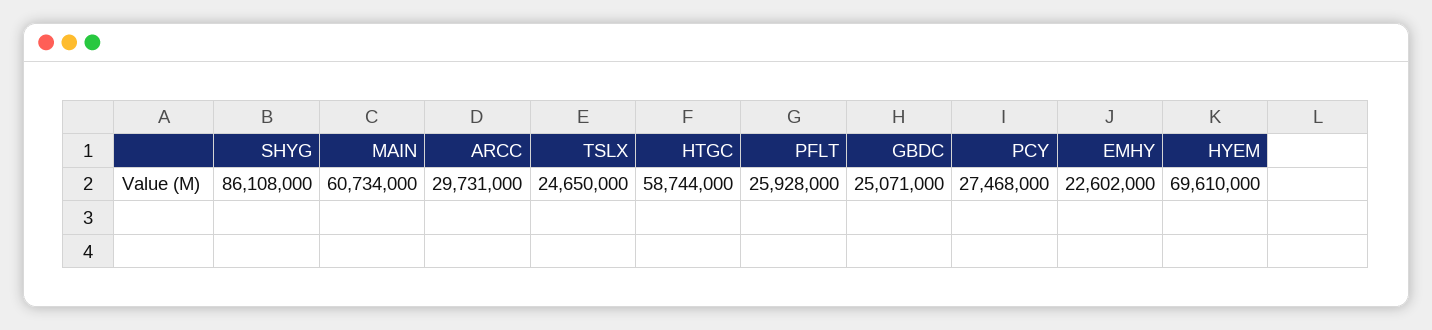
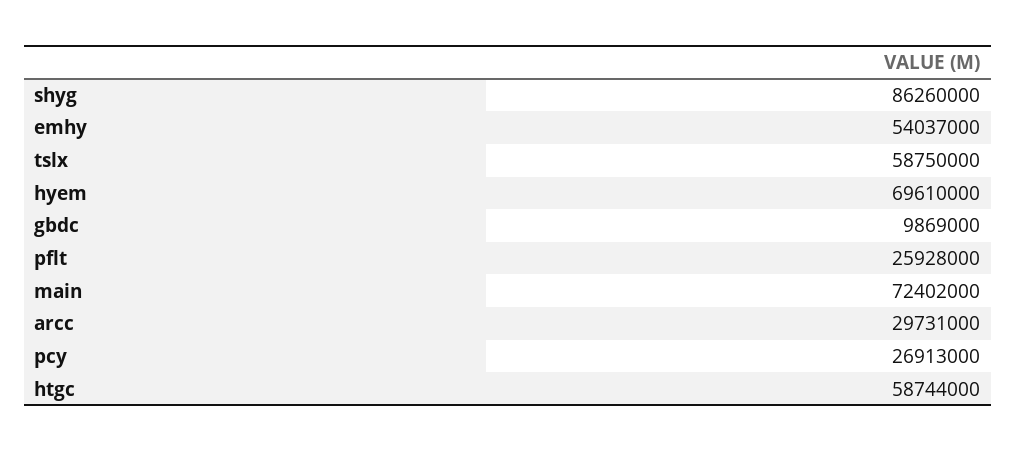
  {
-   "SHYG": 86108000,
+   "SHYG": 86260000,
-   "MAIN": 60734000,
+   "MAIN": 72402000,
    "ARCC": 29731000,
-   "TSLX": 24650000,
+   "TSLX": 58750000,
    "HTGC": 58744000,
    "PFLT": 25928000,
-   "GBDC": 25071000,
+   "GBDC": 9869000,
-   "PCY": 27468000,
+   "PCY": 26913000,
-   "EMHY": 22602000,
+   "EMHY": 54037000,
    "HYEM": 69610000
  }

